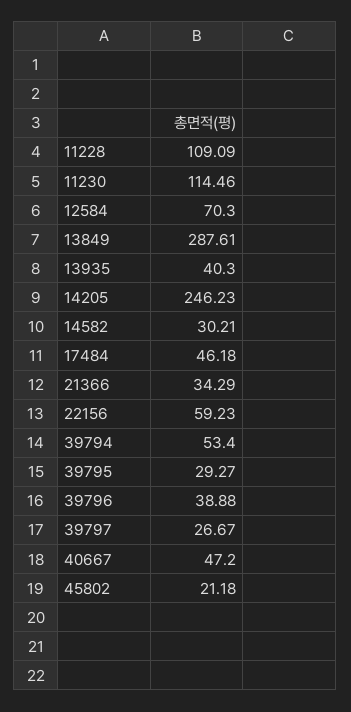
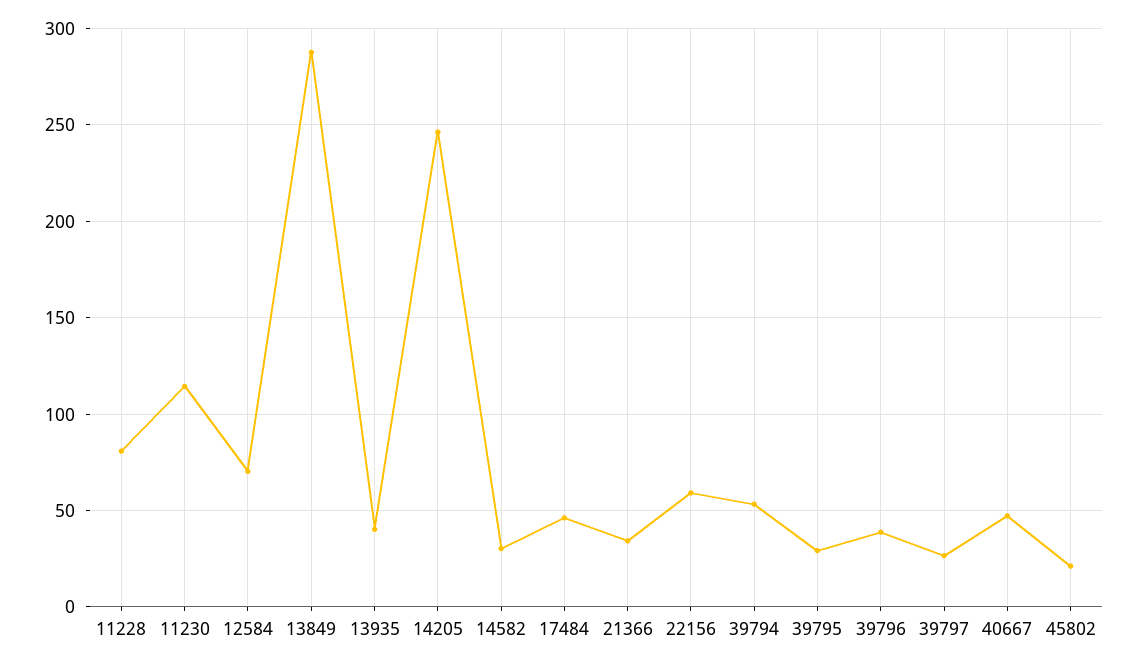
  {
-   "11228": 109.09,
+   "11228": 80,
    "11230": 114.46,
    "12584": 70.3,
    "13849": 287.61,
    "13935": 40.3,
    "14205": 246.23,
    "14582": 30.21,
    "17484": 46.18,
    "21366": 34.29,
    "22156": 59.23,
    "39794": 53.4,
    "39795": 29.27,
    "39796": 38.88,
    "39797": 26.67,
    "40667": 47.2,
    "45802": 21.18
  }

